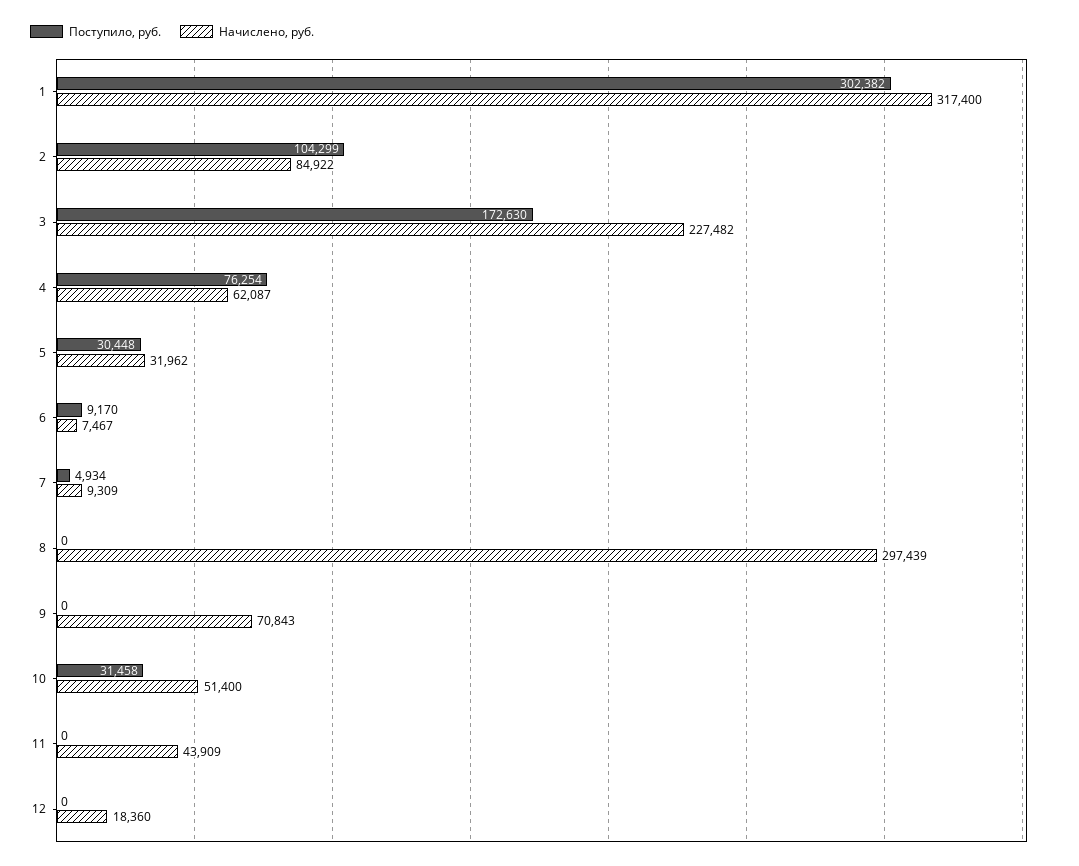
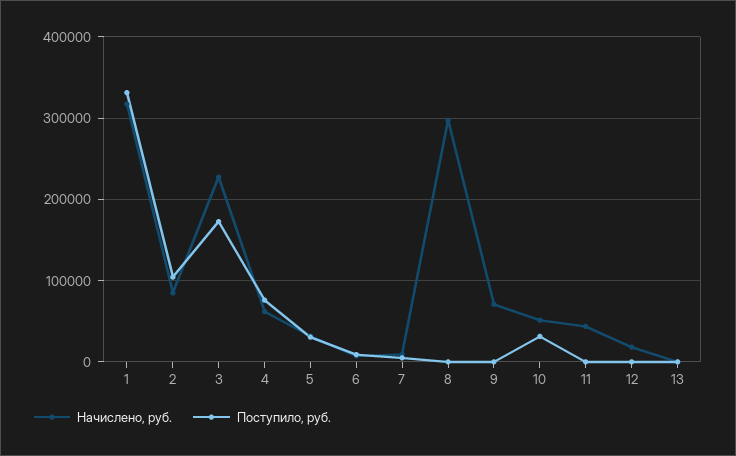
  {
    "Поступило, руб.": {
-     "1": 302382,
+     "1": 330000,
      "2": 104299,
      "3": 172630,
      "4": 76254,
      "5": 30448,
      "6": 9170,
      "7": 4934,
      "8": 0,
      "9": 0,
      "10": 31458,
      "11": 0,
-     "12": 0
+     "12": 0,
+     "13": 0
    },
    "Начислено, руб.": {
      "1": 317400,
      "2": 84922,
      "3": 227482,
      "4": 62087,
      "5": 31962,
      "6": 7467,
      "7": 9309,
      "8": 297439,
      "9": 70843,
      "10": 51400,
      "11": 43909,
-     "12": 18360
+     "12": 18360,
+     "13": 0
    }
  }

